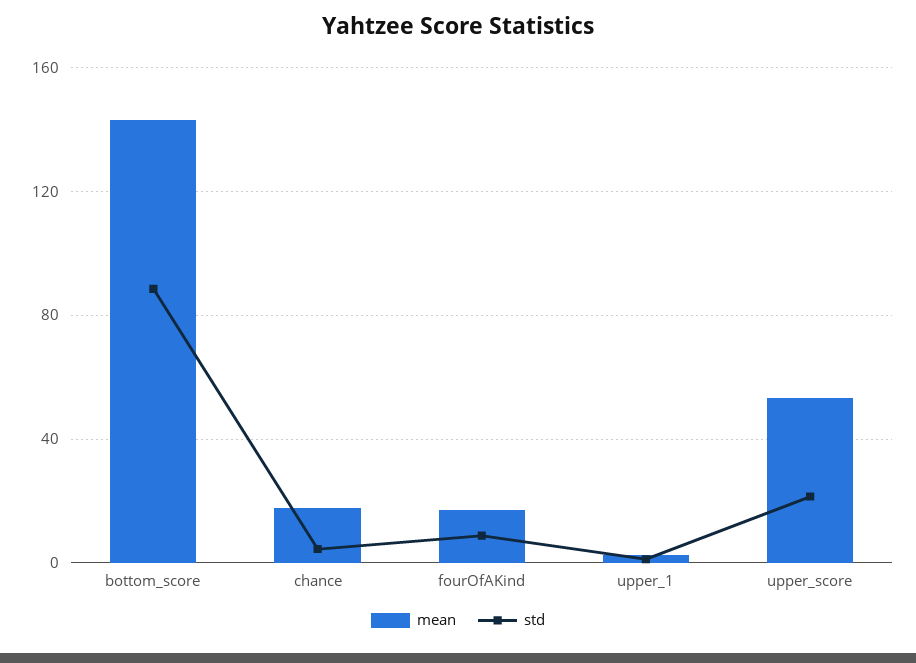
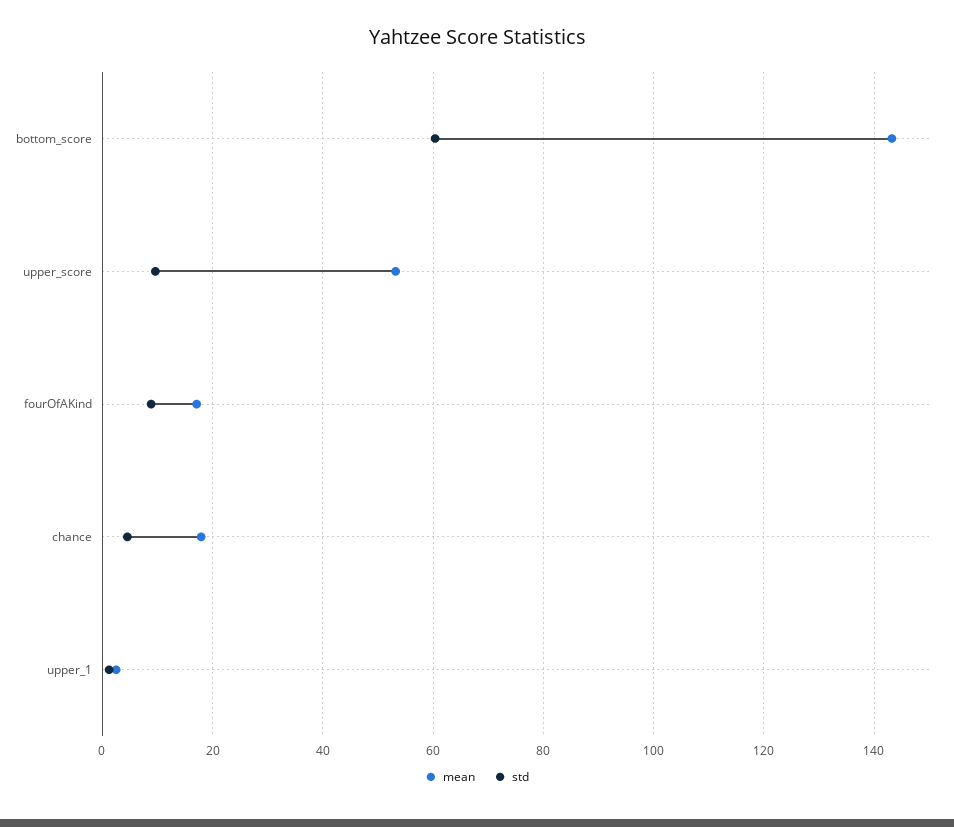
  {
    "mean": {
      "bottom_score": 144,
      "chance": 18,
      "fourOfAKind": 18,
      "upper_1": 2,
      "upper_score": 54
    },
    "std": {
-     "bottom_score": 90,
+     "bottom_score": 60,
      "chance": 4,
      "fourOfAKind": 8,
      "upper_1": 2,
-     "upper_score": 20
+     "upper_score": 10
    }
  }

